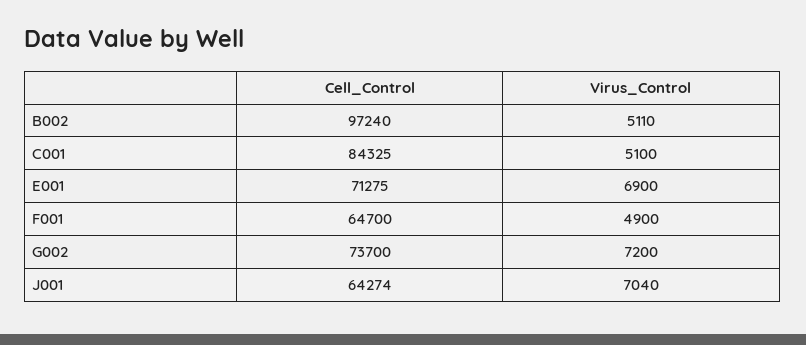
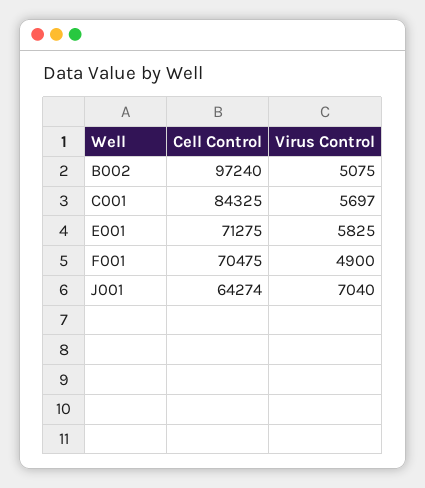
  {
    "Cell_Control": {
      "B002": 97240,
      "C001": 84325,
      "E001": 71275,
-     "F001": 64700,
+     "F001": 70475,
-     "G002": 73700,
      "J001": 64274
    },
    "Virus_Control": {
-     "B002": 5110,
+     "B002": 5075,
-     "C001": 5100,
+     "C001": 5697,
-     "E001": 6900,
+     "E001": 5825,
      "F001": 4900,
-     "G002": 7200,
      "J001": 7040
    }
  }

